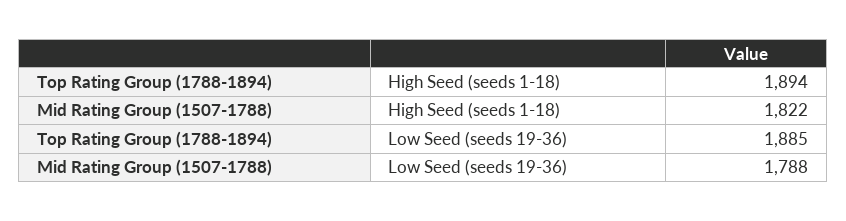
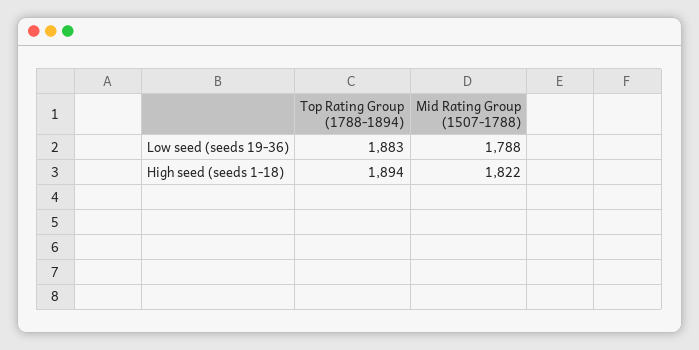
  {
    "Top Rating Group (1788-1894)": {
      "High Seed (seeds 1-18)": 1894,
-     "Low Seed (seeds 19-36)": 1885
+     "Low Seed (seeds 19-36)": 1883
    },
    "Mid Rating Group (1507-1788)": {
      "High Seed (seeds 1-18)": 1822,
      "Low Seed (seeds 19-36)": 1788
    }
  }

